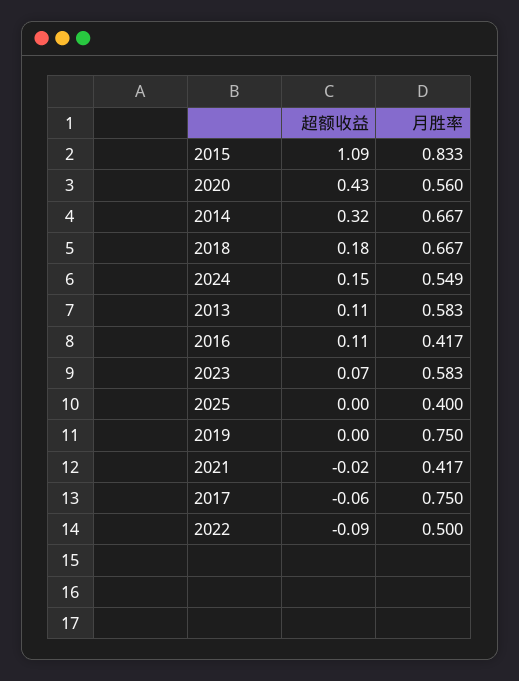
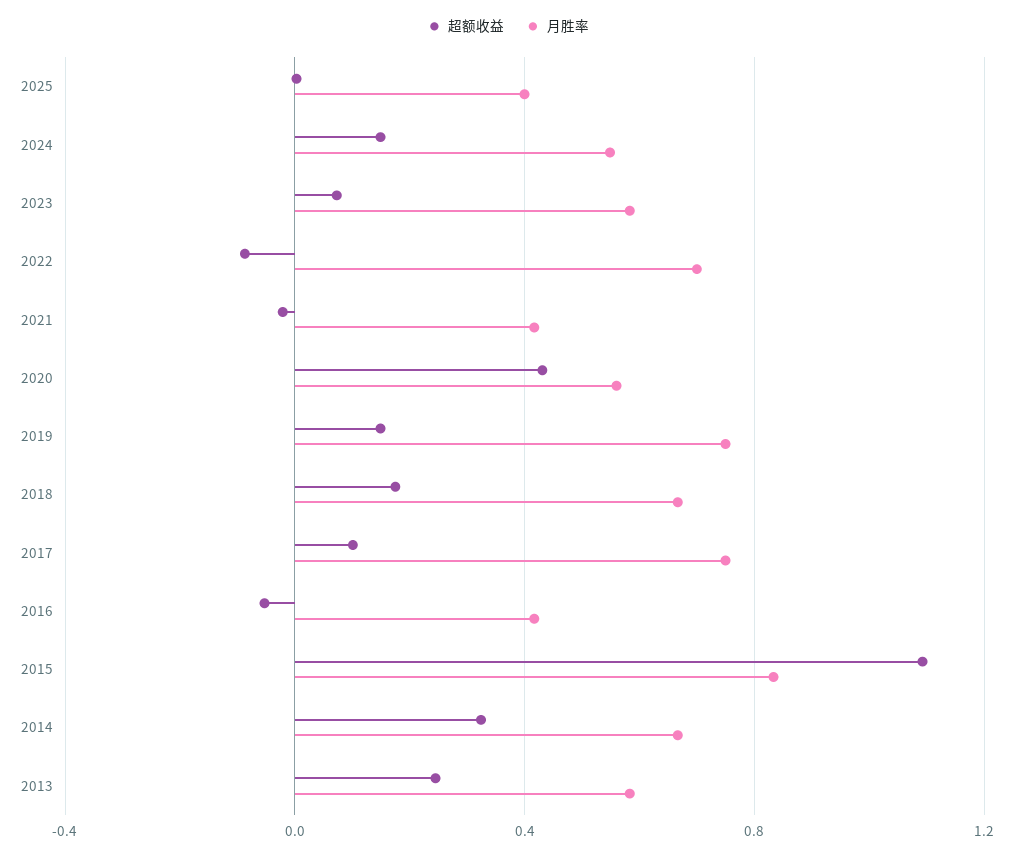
  {
    "超额收益": {
      "2015": 1.09,
      "2020": 0.43,
      "2014": 0.32,
      "2018": 0.18,
      "2024": 0.15,
-     "2013": 0.11,
+     "2013": 0.25,
-     "2016": 0.11,
+     "2016": -0.05,
      "2023": 0.07,
      "2025": 0,
-     "2019": 0,
+     "2019": 0.15,
      "2021": -0.02,
-     "2017": -0.06,
+     "2017": 0.1,
      "2022": -0.09
    },
    "月胜率": {
      "2015": 0.833,
      "2020": 0.56,
      "2014": 0.667,
      "2018": 0.667,
      "2024": 0.549,
      "2013": 0.583,
      "2016": 0.417,
      "2023": 0.583,
      "2025": 0.4,
      "2019": 0.75,
      "2021": 0.417,
      "2017": 0.75,
-     "2022": 0.5
+     "2022": 0.7
    }
  }

